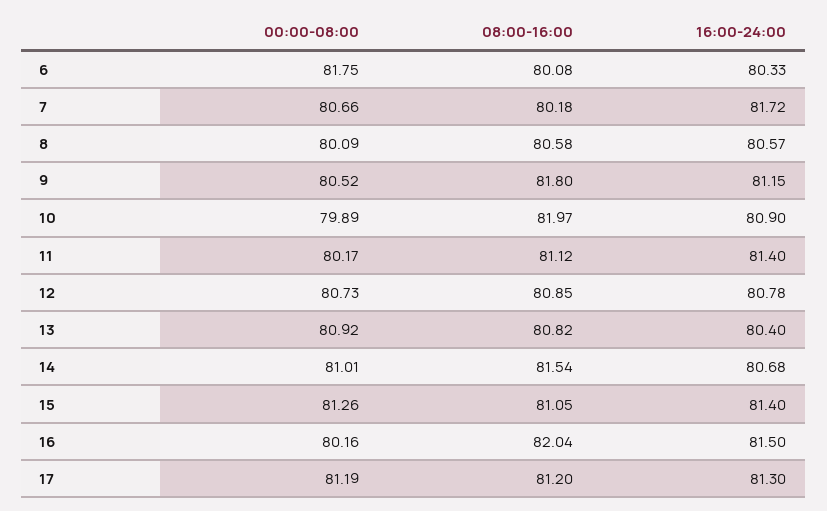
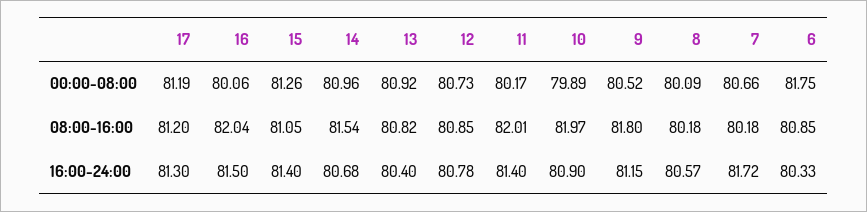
  {
    "00:00-08:00": {
      "6": 81.75,
      "7": 80.66,
      "8": 80.09,
      "9": 80.52,
      "10": 79.89,
      "11": 80.17,
      "12": 80.73,
      "13": 80.92,
-     "14": 81.01,
+     "14": 80.96,
      "15": 81.26,
-     "16": 80.16,
+     "16": 80.06,
      "17": 81.19
    },
    "08:00-16:00": {
-     "6": 80.08,
+     "6": 80.85,
      "7": 80.18,
-     "8": 80.58,
+     "8": 80.18,
      "9": 81.8,
      "10": 81.97,
-     "11": 81.12,
+     "11": 82.01,
      "12": 80.85,
      "13": 80.82,
      "14": 81.54,
      "15": 81.05,
      "16": 82.04,
      "17": 81.2
    },
    "16:00-24:00": {
      "6": 80.33,
      "7": 81.72,
      "8": 80.57,
      "9": 81.15,
      "10": 80.9,
      "11": 81.4,
      "12": 80.78,
      "13": 80.4,
      "14": 80.68,
      "15": 81.4,
      "16": 81.5,
      "17": 81.3
    }
  }

